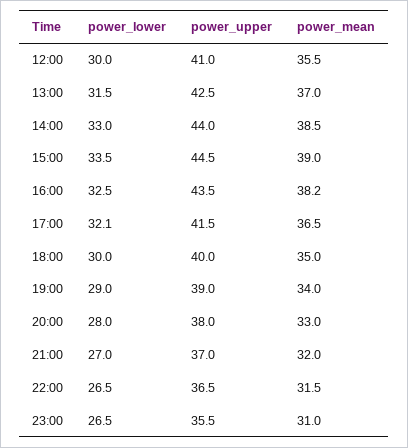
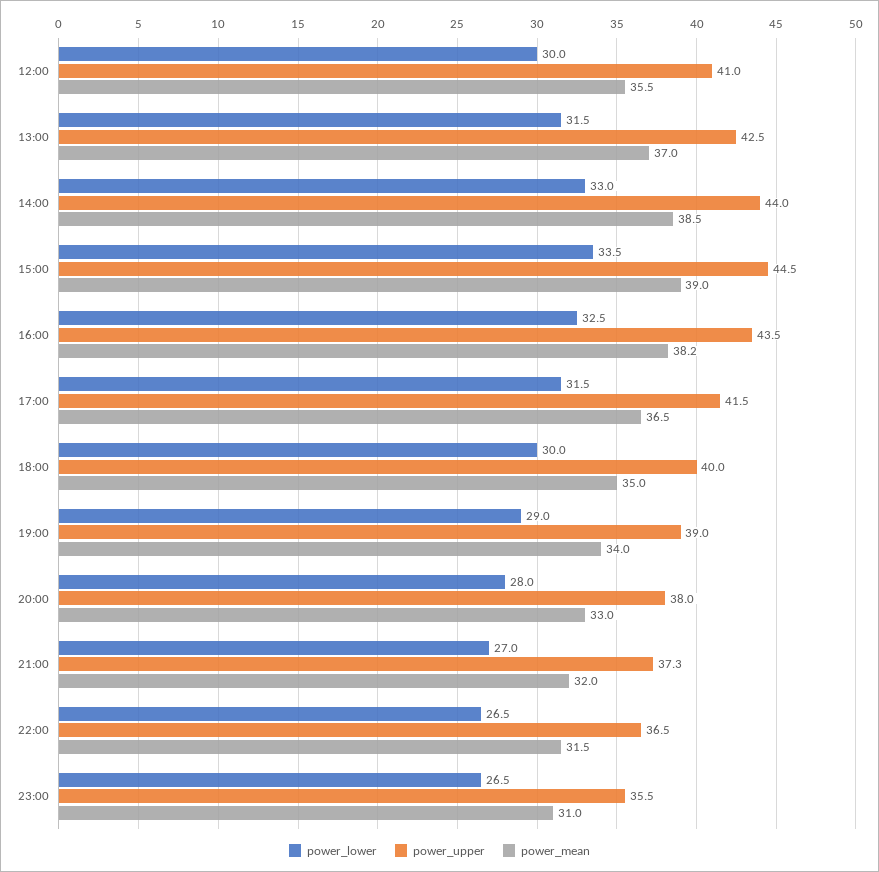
  {
    "power_lower": {
      "12:00": 30,
      "13:00": 31.5,
      "14:00": 33,
      "15:00": 33.5,
      "16:00": 32.5,
-     "17:00": 32.1,
+     "17:00": 31.5,
      "18:00": 30,
      "19:00": 29,
      "20:00": 28,
      "21:00": 27,
      "22:00": 26.5,
      "23:00": 26.5
    },
    "power_upper": {
      "12:00": 41,
      "13:00": 42.5,
      "14:00": 44,
      "15:00": 44.5,
      "16:00": 43.5,
      "17:00": 41.5,
      "18:00": 40,
      "19:00": 39,
      "20:00": 38,
-     "21:00": 37,
+     "21:00": 37.3,
      "22:00": 36.5,
      "23:00": 35.5
    },
    "power_mean": {
      "12:00": 35.5,
      "13:00": 37,
      "14:00": 38.5,
      "15:00": 39,
      "16:00": 38.2,
      "17:00": 36.5,
      "18:00": 35,
      "19:00": 34,
      "20:00": 33,
      "21:00": 32,
      "22:00": 31.5,
      "23:00": 31
    }
  }

